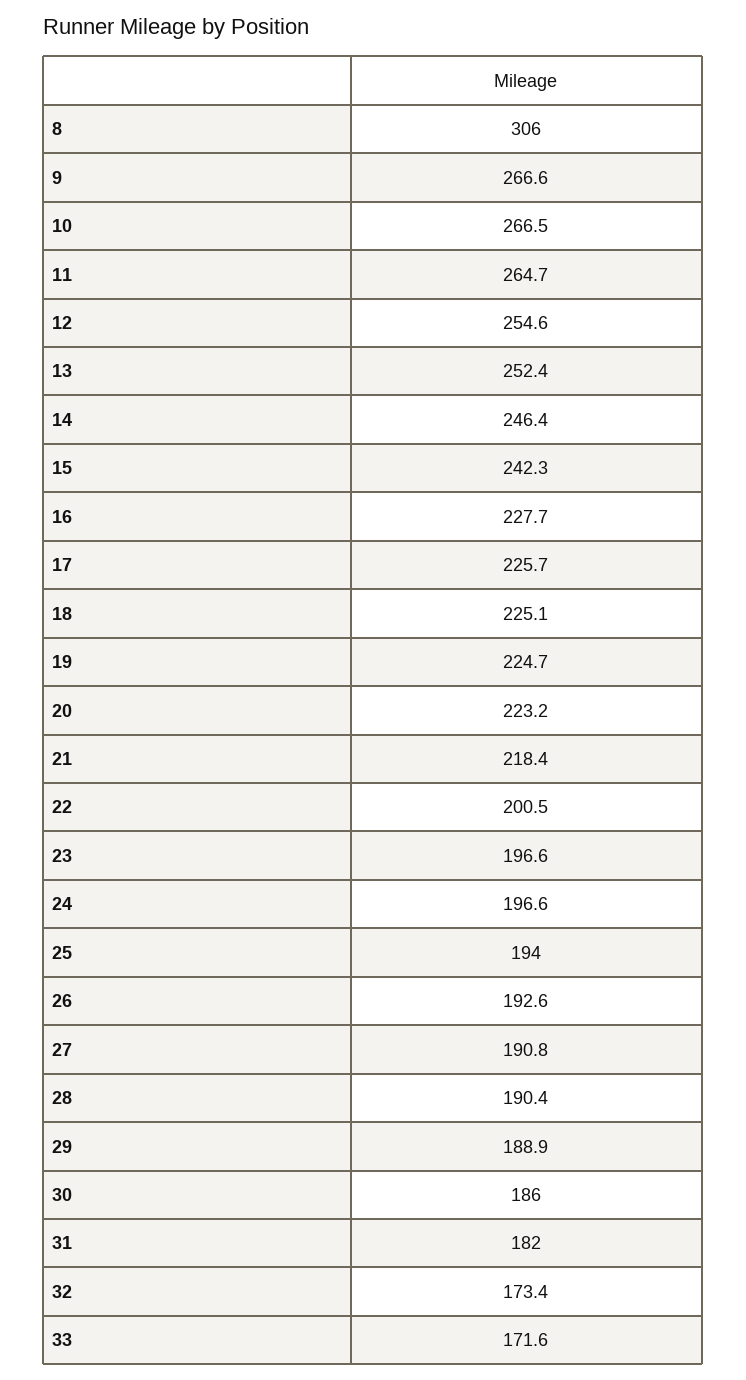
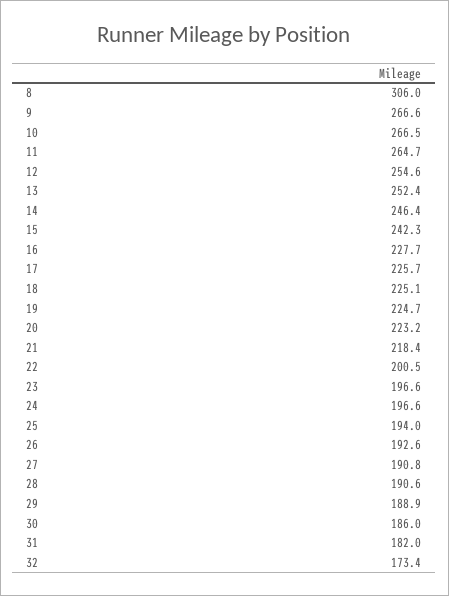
  {
    "8": 306,
    "9": 266.6,
    "10": 266.5,
    "11": 264.7,
    "12": 254.6,
    "13": 252.4,
    "14": 246.4,
    "15": 242.3,
    "16": 227.7,
    "17": 225.7,
    "18": 225.1,
    "19": 224.7,
    "20": 223.2,
    "21": 218.4,
    "22": 200.5,
    "23": 196.6,
    "24": 196.6,
    "25": 194,
    "26": 192.6,
    "27": 190.8,
-   "28": 190.4,
+   "28": 190.6,
    "29": 188.9,
    "30": 186,
    "31": 182,
-   "32": 173.4,
+   "32": 173.4
-   "33": 171.6
  }

